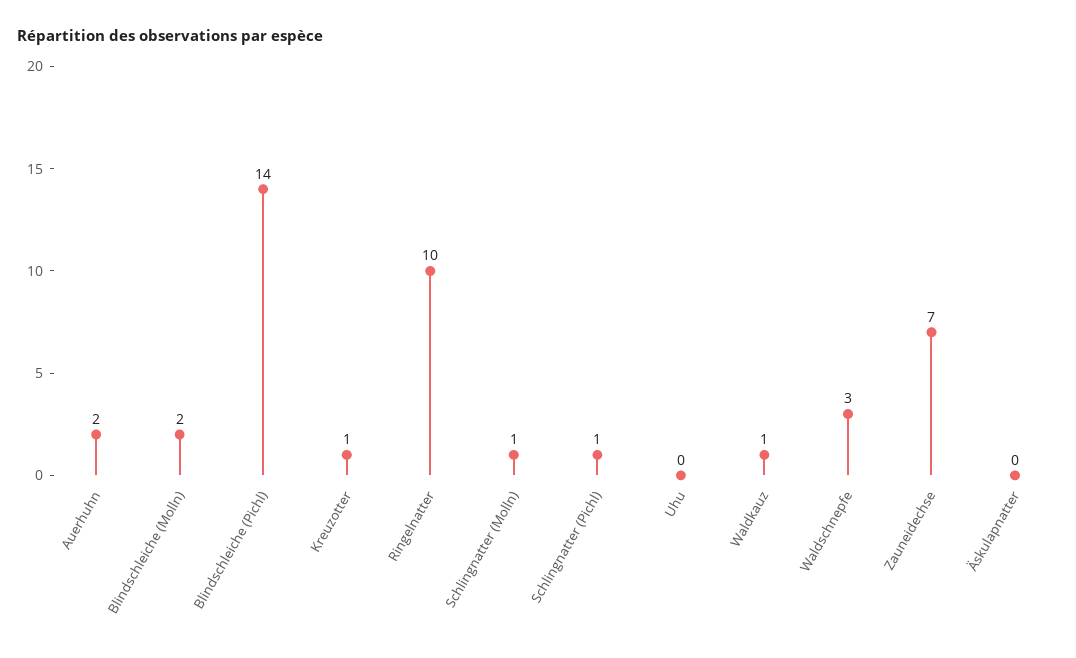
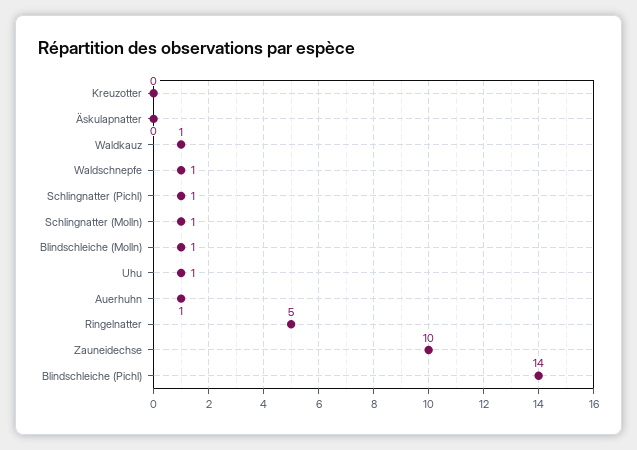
  {
-   "Auerhuhn": 2,
+   "Auerhuhn": 1,
-   "Blindschleiche (Molln)": 2,
+   "Blindschleiche (Molln)": 1,
    "Blindschleiche (Pichl)": 14,
-   "Kreuzotter": 1,
+   "Kreuzotter": 0,
-   "Ringelnatter": 10,
+   "Ringelnatter": 5,
    "Schlingnatter (Molln)": 1,
    "Schlingnatter (Pichl)": 1,
-   "Uhu": 0,
+   "Uhu": 1,
    "Waldkauz": 1,
-   "Waldschnepfe": 3,
+   "Waldschnepfe": 1,
-   "Zauneidechse": 7,
+   "Zauneidechse": 10,
    "Äskulapnatter": 0
  }

